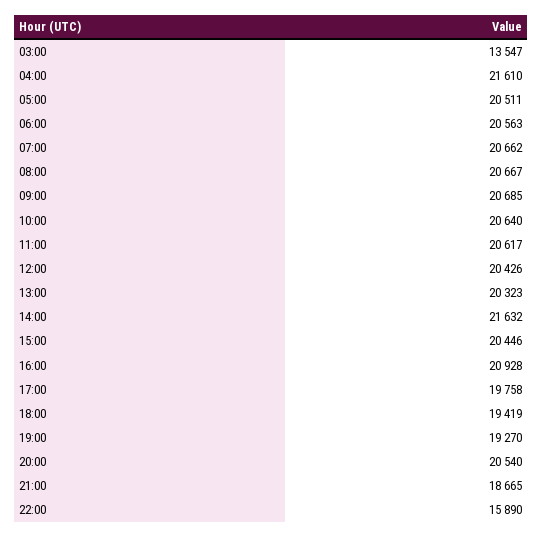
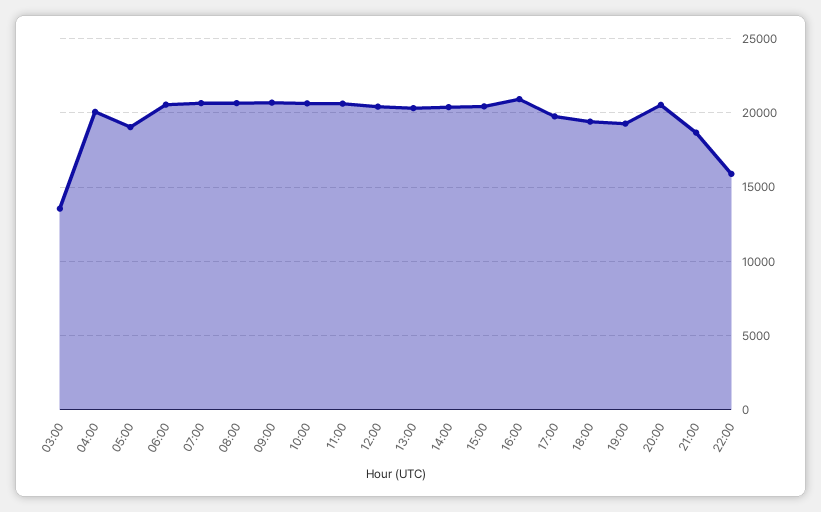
  {
    "03:00": 13547,
-   "04:00": 21610,
+   "04:00": 20000,
-   "05:00": 20511,
+   "05:00": 19000,
    "06:00": 20563,
    "07:00": 20662,
    "08:00": 20667,
    "09:00": 20685,
    "10:00": 20640,
    "11:00": 20617,
    "12:00": 20426,
    "13:00": 20323,
-   "14:00": 21632,
+   "14:00": 20500,
    "15:00": 20446,
    "16:00": 20928,
    "17:00": 19758,
    "18:00": 19419,
    "19:00": 19270,
    "20:00": 20540,
    "21:00": 18665,
    "22:00": 15890
  }

